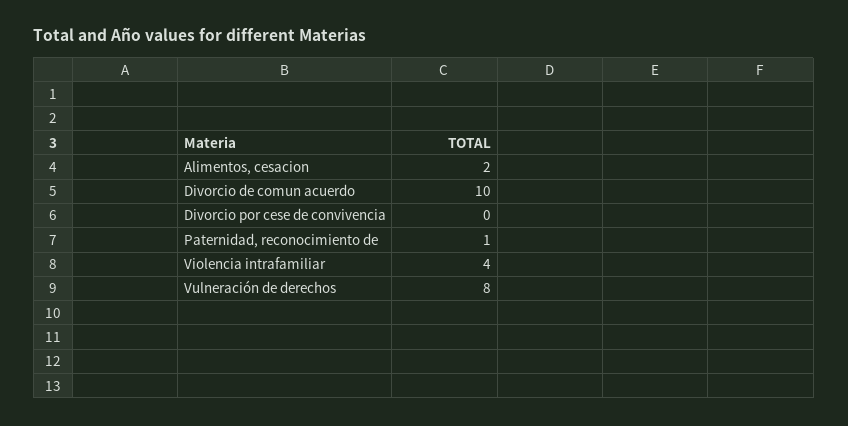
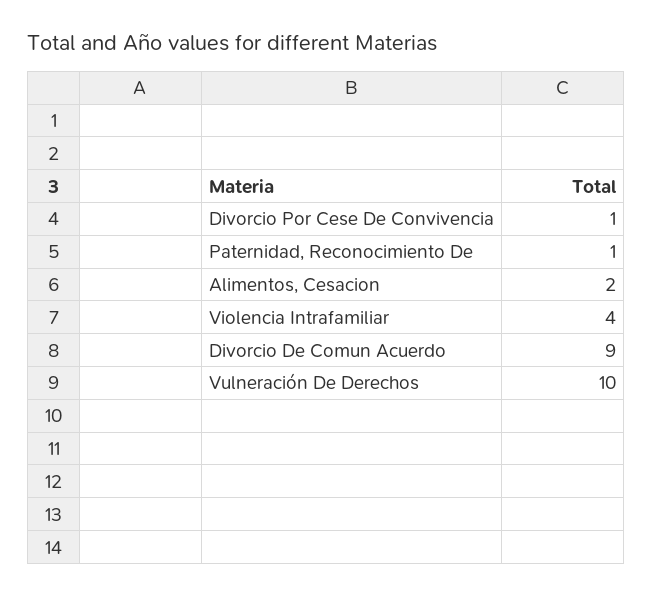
  {
    "Alimentos, cesacion": 2,
-   "Divorcio de comun acuerdo": 10,
+   "Divorcio de comun acuerdo": 9,
-   "Divorcio por cese de convivencia": 0,
+   "Divorcio por cese de convivencia": 1,
    "Paternidad, reconocimiento de": 1,
    "Violencia intrafamiliar": 4,
-   "Vulneración de derechos": 8
+   "Vulneración de derechos": 10
  }

